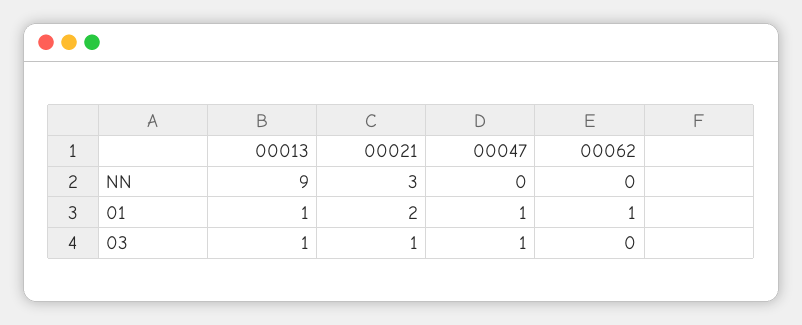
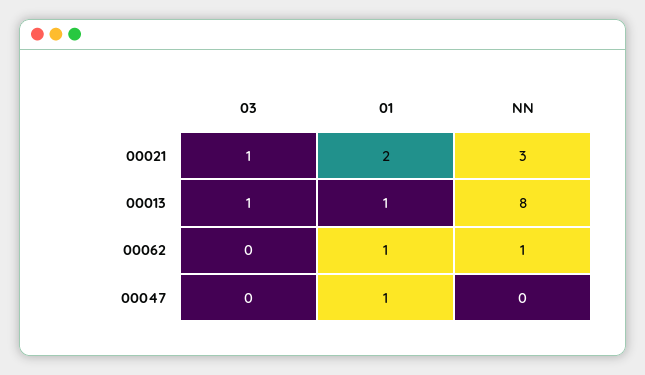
  {
    "00013": {
-     "NN": 9,
+     "NN": 8,
      "01": 1,
      "03": 1
    },
    "00021": {
      "NN": 3,
      "01": 2,
      "03": 1
    },
    "00047": {
      "NN": 0,
      "01": 1,
-     "03": 1
+     "03": 0
    },
    "00062": {
-     "NN": 0,
+     "NN": 1,
      "01": 1,
      "03": 0
    }
  }

